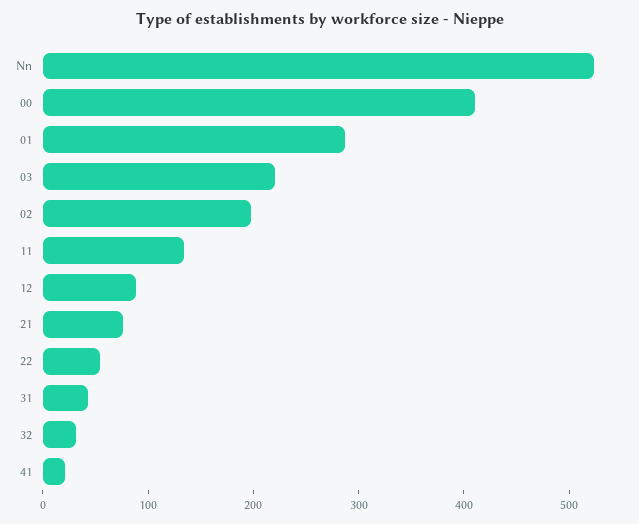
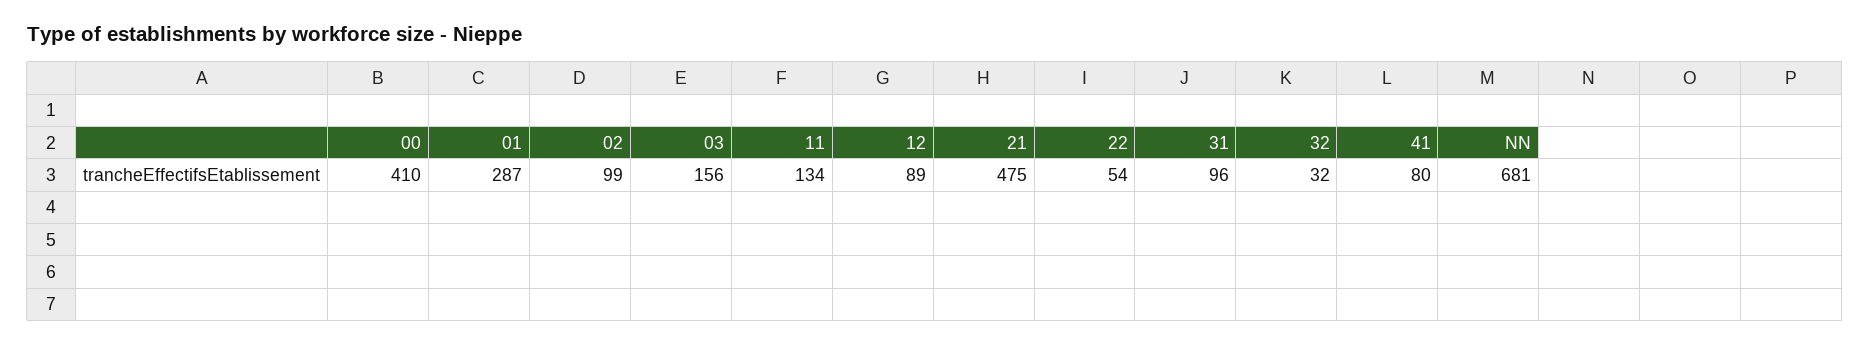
  {
-   "Nn": 520,
+   "Nn": 681,
    "00": 410,
    "01": 287,
-   "03": 220,
+   "03": 156,
-   "02": 200,
+   "02": 99,
    "11": 134,
    "12": 89,
-   "21": 80,
+   "21": 475,
    "22": 54,
-   "31": 40,
+   "31": 96,
    "32": 32,
-   "41": 20
+   "41": 80
  }

